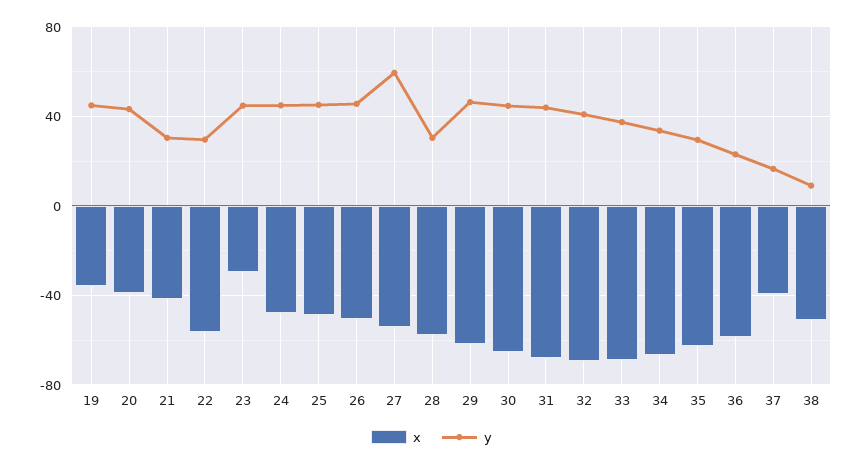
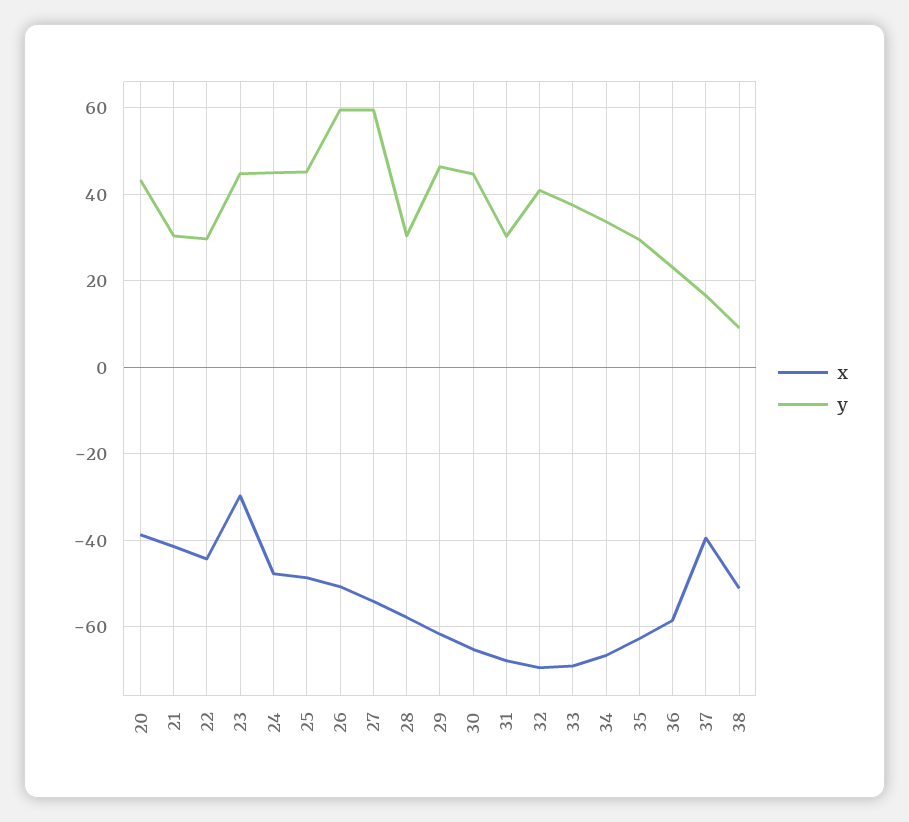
  {
    "x": {
-     "19": -35,
      "20": -38,
      "21": -42,
-     "22": -55,
+     "22": -44,
      "23": -30,
      "24": -48,
      "25": -48,
      "26": -50,
      "27": -54,
      "28": -58,
      "29": -62,
      "30": -66,
      "31": -68,
      "32": -70,
      "33": -70,
      "34": -66,
      "35": -62,
      "36": -58,
      "37": -40,
      "38": -52
    },
    "y": {
-     "19": 45,
      "20": 44,
      "21": 30,
      "22": 30,
      "23": 44,
      "24": 46,
      "25": 46,
-     "26": 45,
+     "26": 60,
      "27": 60,
      "28": 30,
      "29": 46,
      "30": 44,
-     "31": 45,
+     "31": 30,
      "32": 40,
      "33": 38,
      "34": 34,
      "35": 30,
      "36": 24,
      "37": 16,
      "38": 10
    }
  }

